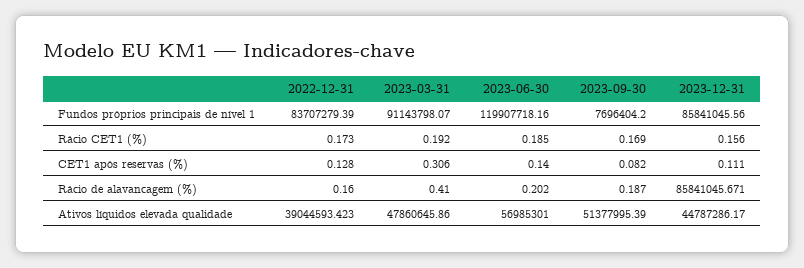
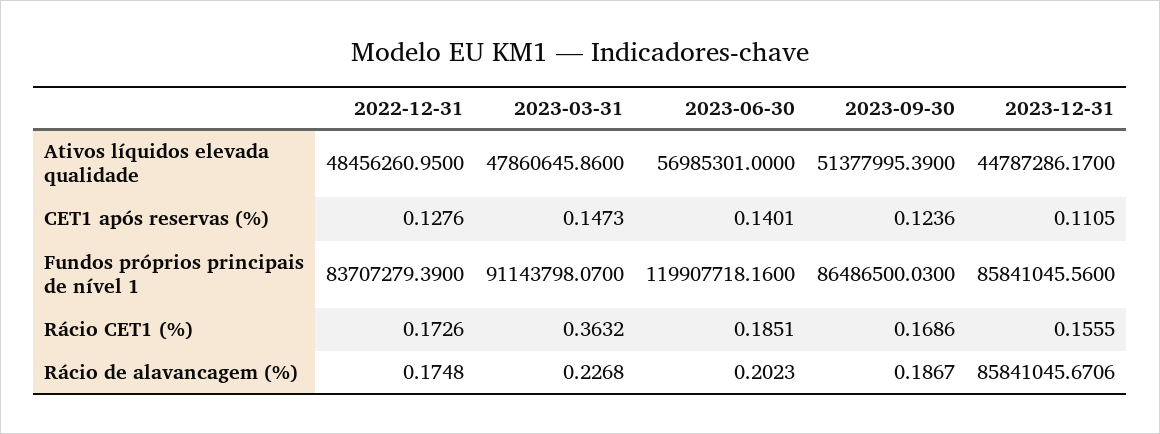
  {
    "2022-12-31": {
      "Fundos próprios principais de nível 1": 83707279.39,
      "Rácio CET1 (%)": 0.1726,
      "CET1 após reservas (%)": 0.1276,
-     "Rácio de alavancagem (%)": 0.16,
+     "Rácio de alavancagem (%)": 0.1748,
-     "Ativos líquidos elevada qualidade": 39044593.423
+     "Ativos líquidos elevada qualidade": 48456260.95
    },
    "2023-03-31": {
      "Fundos próprios principais de nível 1": 91143798.07,
-     "Rácio CET1 (%)": 0.192,
+     "Rácio CET1 (%)": 0.3632,
-     "CET1 após reservas (%)": 0.306,
+     "CET1 após reservas (%)": 0.1473,
-     "Rácio de alavancagem (%)": 0.41,
+     "Rácio de alavancagem (%)": 0.2268,
      "Ativos líquidos elevada qualidade": 47860645.86
    },
    "2023-06-30": {
      "Fundos próprios principais de nível 1": 119907718.16,
      "Rácio CET1 (%)": 0.1851,
      "CET1 após reservas (%)": 0.1401,
      "Rácio de alavancagem (%)": 0.2023,
      "Ativos líquidos elevada qualidade": 56985301
    },
    "2023-09-30": {
-     "Fundos próprios principais de nível 1": 7696404.2,
+     "Fundos próprios principais de nível 1": 86486500.03,
      "Rácio CET1 (%)": 0.1686,
-     "CET1 após reservas (%)": 0.082,
+     "CET1 após reservas (%)": 0.1236,
      "Rácio de alavancagem (%)": 0.1867,
      "Ativos líquidos elevada qualidade": 51377995.39
    },
    "2023-12-31": {
      "Fundos próprios principais de nível 1": 85841045.56,
      "Rácio CET1 (%)": 0.1555,
      "CET1 após reservas (%)": 0.1105,
      "Rácio de alavancagem (%)": 85841045.6706,
      "Ativos líquidos elevada qualidade": 44787286.17
    }
  }

